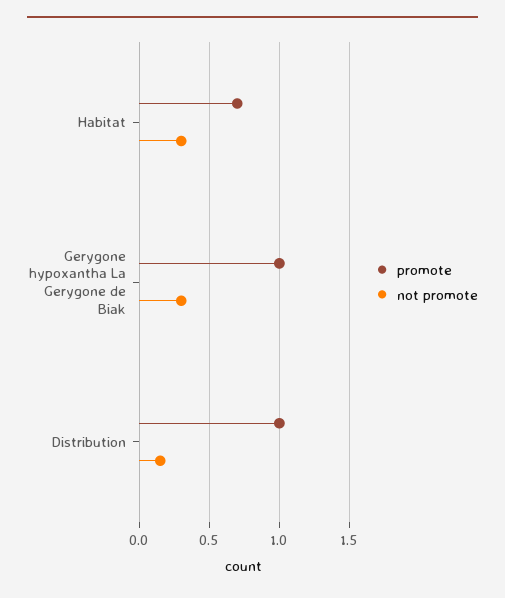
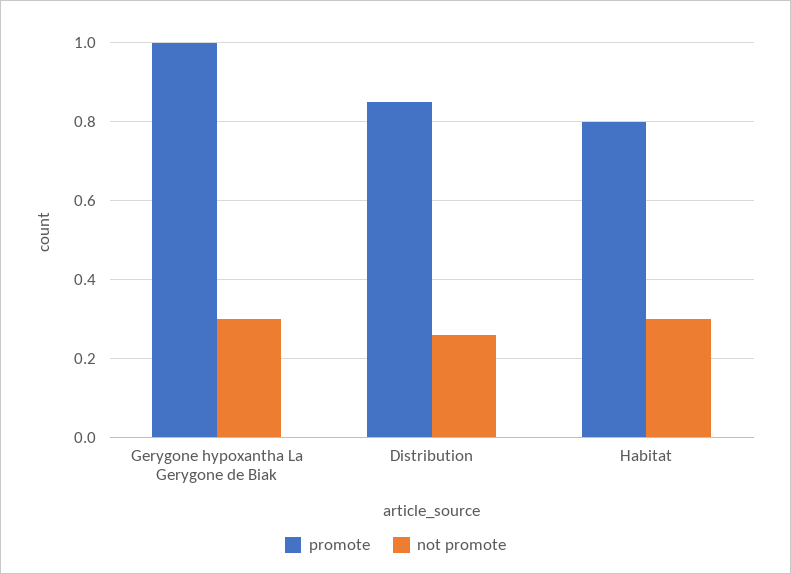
  {
    "promote": {
-     "Habitat": 0.7,
+     "Habitat": 0.8,
      "Gerygone hypoxantha La Gerygone de Biak": 1,
-     "Distribution": 1
+     "Distribution": 0.85
    },
    "not promote": {
      "Habitat": 0.3,
      "Gerygone hypoxantha La Gerygone de Biak": 0.3,
-     "Distribution": 0.15
+     "Distribution": 0.25
    }
  }

